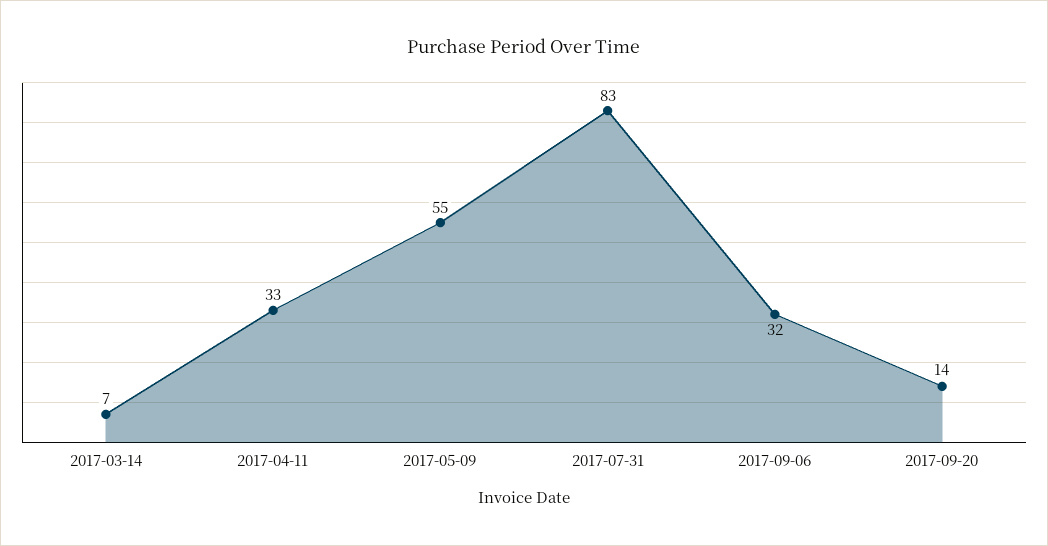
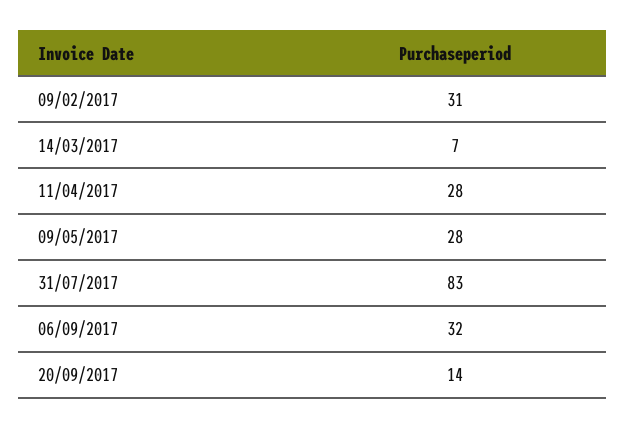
  {
    "2017-03-14": 7,
-   "2017-04-11": 33,
+   "2017-04-11": 28,
-   "2017-05-09": 55,
+   "2017-05-09": 28,
    "2017-07-31": 83,
    "2017-09-06": 32,
-   "2017-09-20": 14
+   "2017-09-20": 14,
+   "09/02/2017": 31
  }

